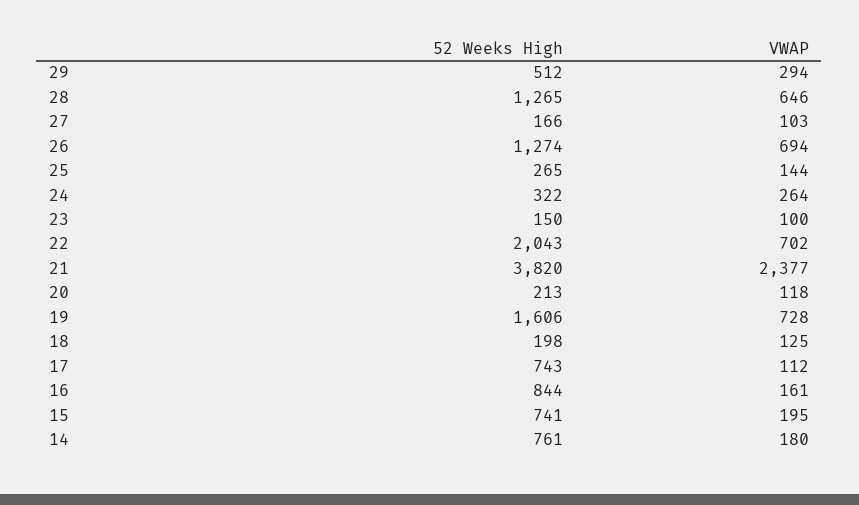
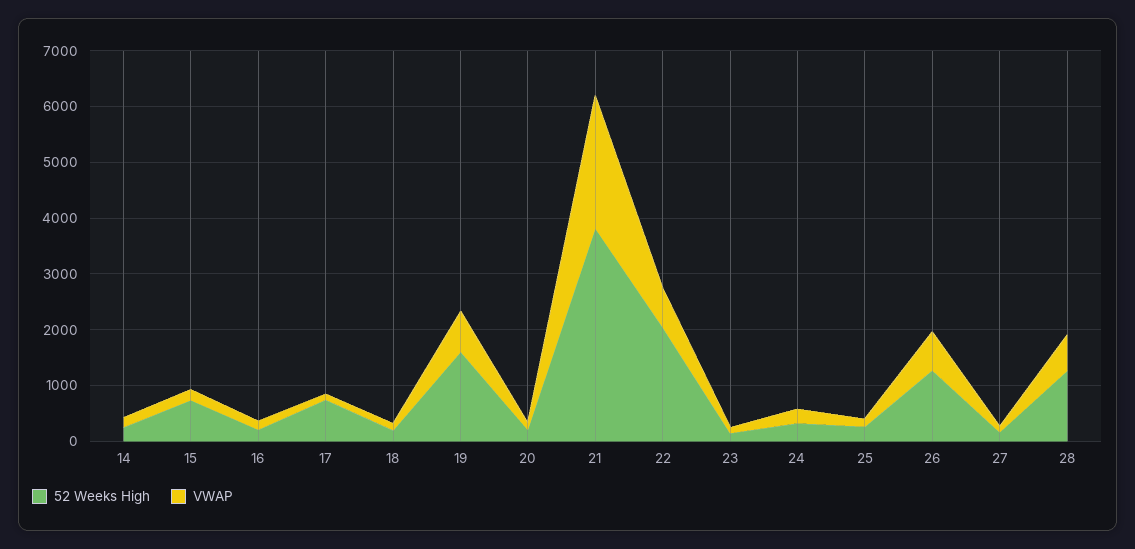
  {
    "52 Weeks High": {
-     "29": 512,
      "28": 1265,
      "27": 166,
      "26": 1274,
      "25": 265,
      "24": 322,
      "23": 150,
      "22": 2043,
      "21": 3820,
      "20": 213,
      "19": 1606,
      "18": 198,
      "17": 743,
-     "16": 844,
+     "16": 200,
      "15": 741,
-     "14": 761
+     "14": 200
    },
    "VWAP": {
-     "29": 294,
      "28": 646,
      "27": 103,
      "26": 694,
      "25": 144,
      "24": 264,
      "23": 100,
      "22": 702,
      "21": 2377,
      "20": 118,
      "19": 728,
      "18": 125,
      "17": 112,
      "16": 161,
      "15": 195,
      "14": 180
    }
  }

